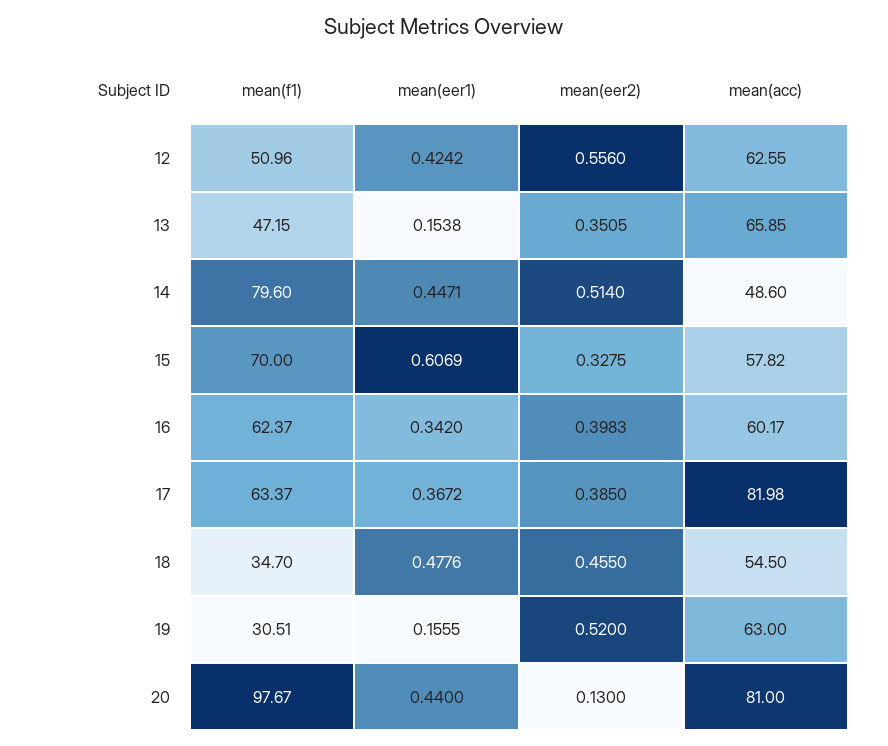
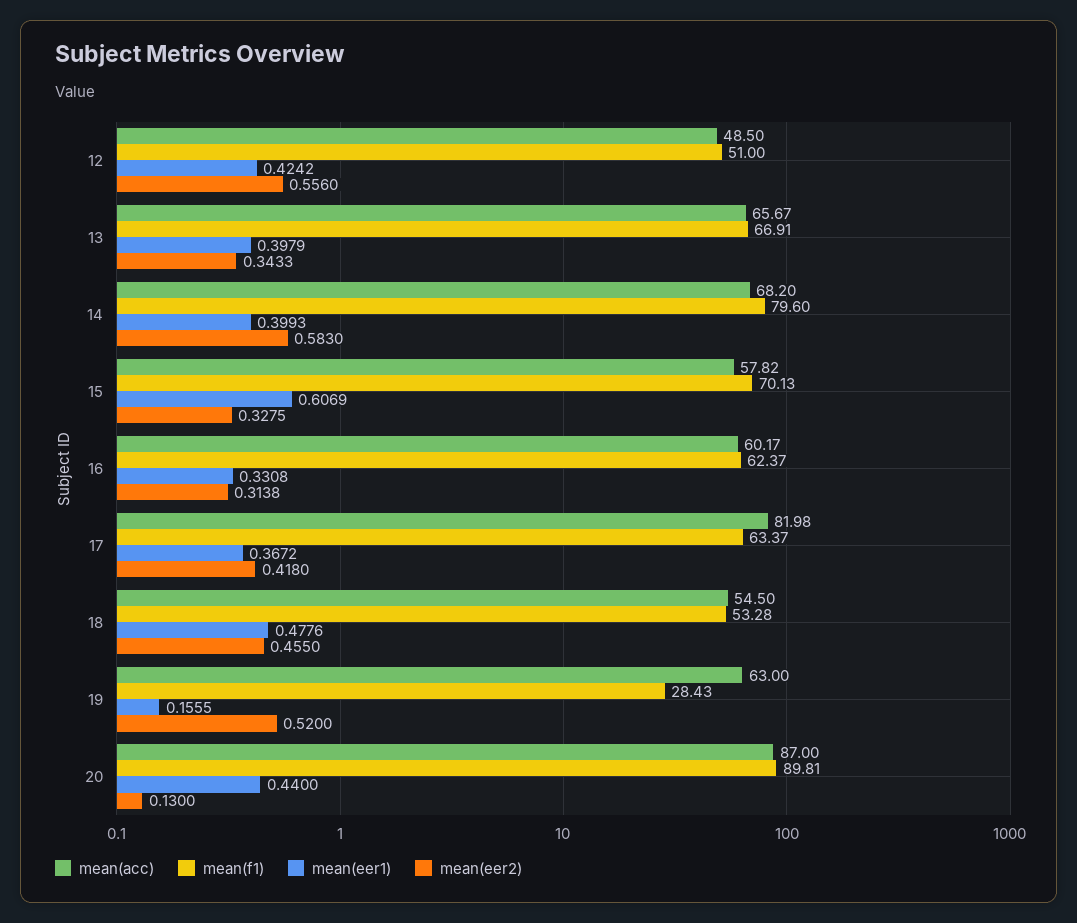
  {
    "mean(f1)": {
-     "12": 50.96,
+     "12": 51,
-     "13": 47.15,
+     "13": 66.91,
      "14": 79.6,
-     "15": 70,
+     "15": 70.13,
      "16": 62.37,
      "17": 63.37,
-     "18": 34.7,
+     "18": 53.28,
-     "19": 30.51,
+     "19": 28.43,
-     "20": 97.67
+     "20": 89.81
    },
    "mean(eer1)": {
      "12": 0.4242,
-     "13": 0.1538,
+     "13": 0.3979,
-     "14": 0.4471,
+     "14": 0.3993,
      "15": 0.6069,
-     "16": 0.342,
+     "16": 0.3308,
      "17": 0.3672,
      "18": 0.4776,
      "19": 0.1555,
      "20": 0.44
    },
    "mean(eer2)": {
      "12": 0.556,
-     "13": 0.3505,
+     "13": 0.3433,
-     "14": 0.514,
+     "14": 0.583,
      "15": 0.3275,
-     "16": 0.3983,
+     "16": 0.3138,
-     "17": 0.385,
+     "17": 0.418,
      "18": 0.455,
      "19": 0.52,
      "20": 0.13
    },
    "mean(acc)": {
-     "12": 62.55,
+     "12": 48.5,
-     "13": 65.85,
+     "13": 65.67,
-     "14": 48.6,
+     "14": 68.2,
      "15": 57.82,
      "16": 60.17,
      "17": 81.98,
      "18": 54.5,
      "19": 63,
-     "20": 81
+     "20": 87
    }
  }

